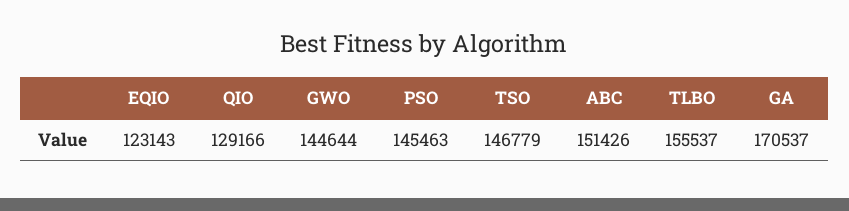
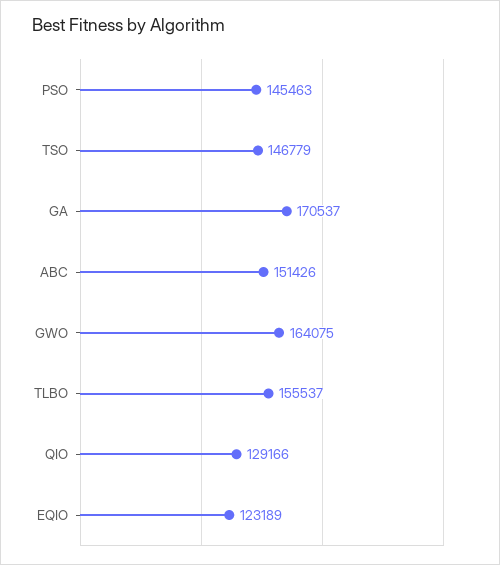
  {
-   "EQIO": 123143,
+   "EQIO": 123189,
    "QIO": 129166,
-   "GWO": 144644,
+   "GWO": 164075,
    "PSO": 145463,
    "TSO": 146779,
    "ABC": 151426,
    "TLBO": 155537,
    "GA": 170537
  }

